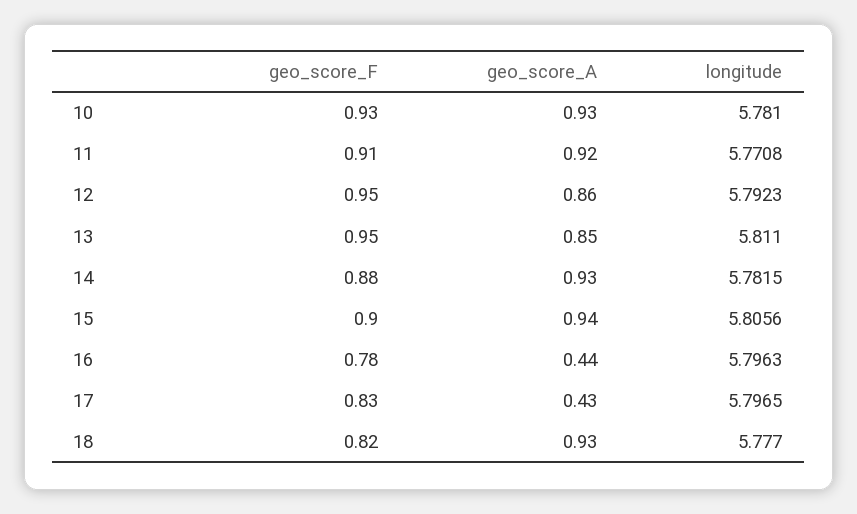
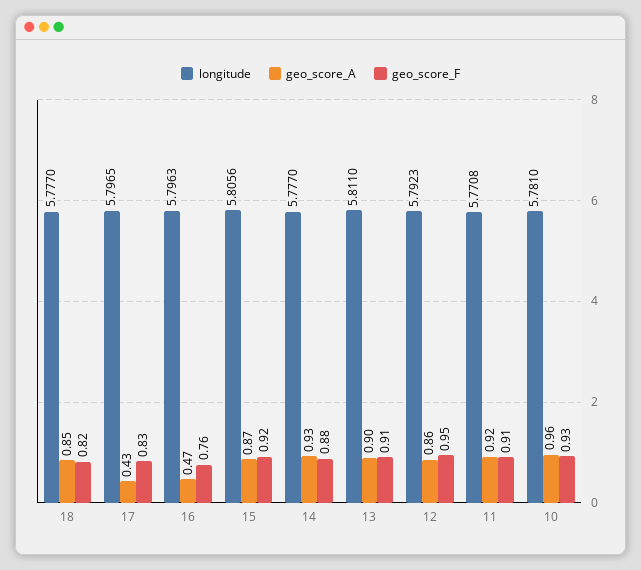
  {
    "geo_score_F": {
      "10": 0.93,
      "11": 0.91,
      "12": 0.95,
-     "13": 0.95,
+     "13": 0.91,
      "14": 0.88,
-     "15": 0.9,
+     "15": 0.92,
-     "16": 0.78,
+     "16": 0.76,
      "17": 0.83,
      "18": 0.82
    },
    "geo_score_A": {
-     "10": 0.93,
+     "10": 0.96,
      "11": 0.92,
      "12": 0.86,
-     "13": 0.85,
+     "13": 0.9,
      "14": 0.93,
-     "15": 0.94,
+     "15": 0.87,
-     "16": 0.44,
+     "16": 0.47,
      "17": 0.43,
-     "18": 0.93
+     "18": 0.85
    },
    "longitude": {
      "10": 5.781,
      "11": 5.7708,
      "12": 5.7923,
      "13": 5.811,
-     "14": 5.7815,
+     "14": 5.777,
      "15": 5.8056,
      "16": 5.7963,
      "17": 5.7965,
      "18": 5.777
    }
  }

